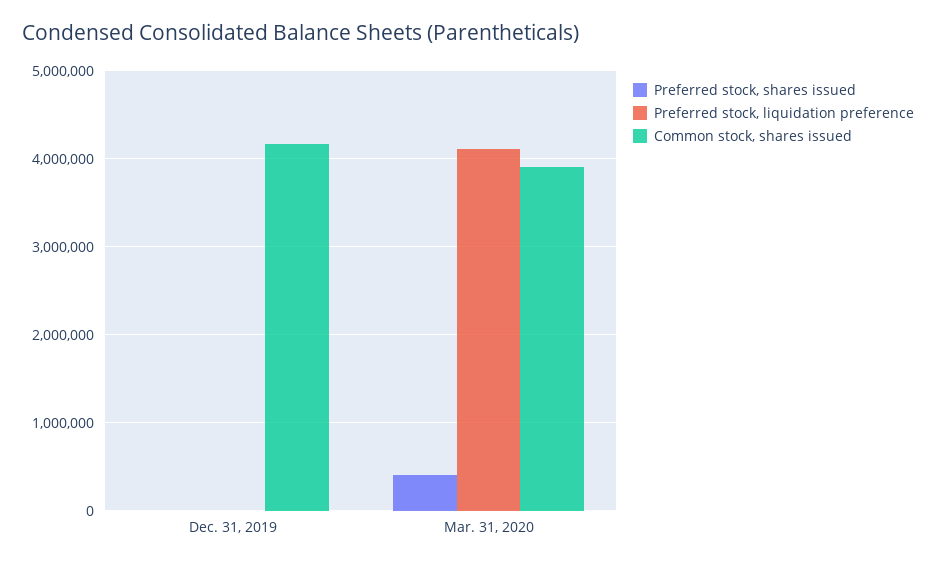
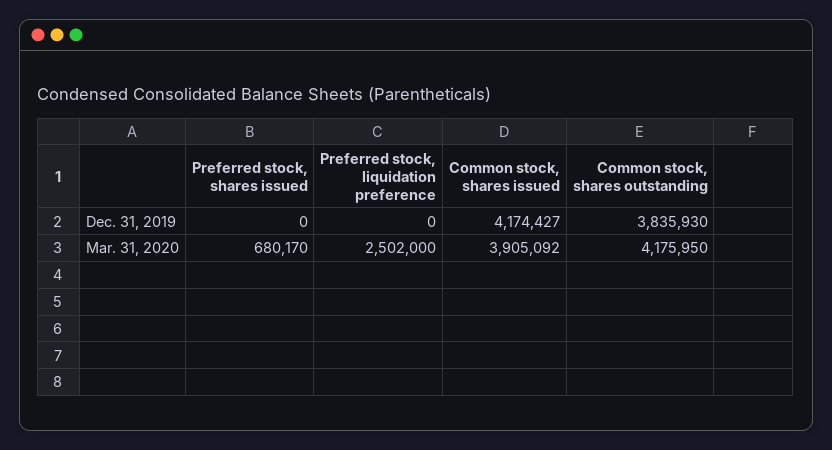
  {
    "Preferred stock, shares issued": {
      "Dec. 31, 2019": 0,
-     "Mar. 31, 2020": 400000
+     "Mar. 31, 2020": 680170
    },
    "Preferred stock, liquidation preference": {
      "Dec. 31, 2019": 0,
-     "Mar. 31, 2020": 4100000
+     "Mar. 31, 2020": 2502000
    },
    "Common stock, shares issued": {
      "Dec. 31, 2019": 4174427,
      "Mar. 31, 2020": 3905092
-   }
+   },
+   "Common stock, shares outstanding": {
+     "Dec. 31, 2019": 3835930,
+     "Mar. 31, 2020": 4175950
+   }
  }

